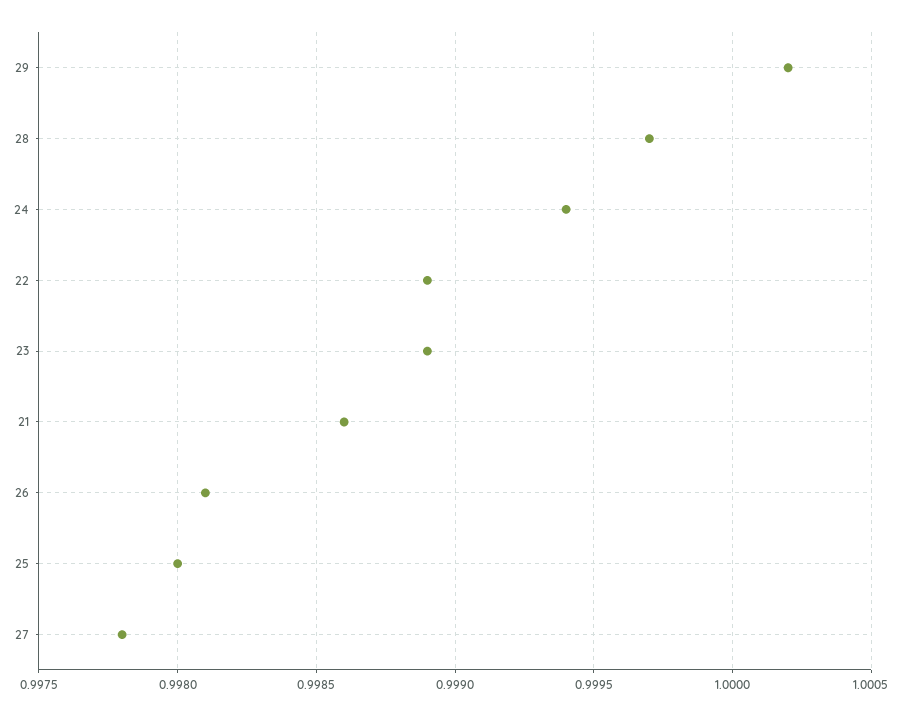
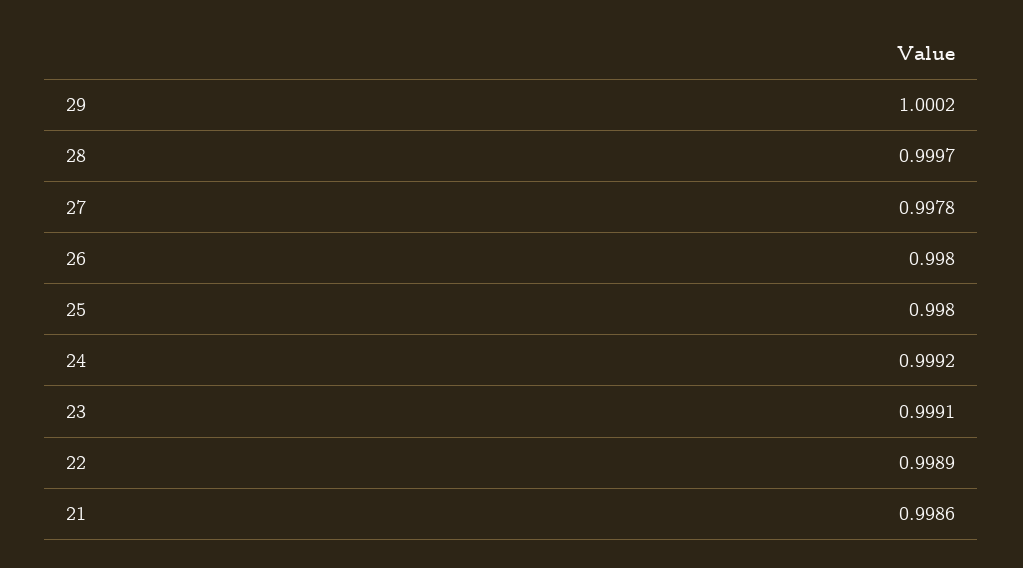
  {
    "29": 1.0002,
    "28": 0.9997,
-   "24": 0.9994,
+   "24": 0.9992,
    "22": 0.9989,
-   "23": 0.9989,
+   "23": 0.9991,
    "21": 0.9986,
-   "26": 0.9981,
+   "26": 0.998,
    "25": 0.998,
    "27": 0.9978
  }

